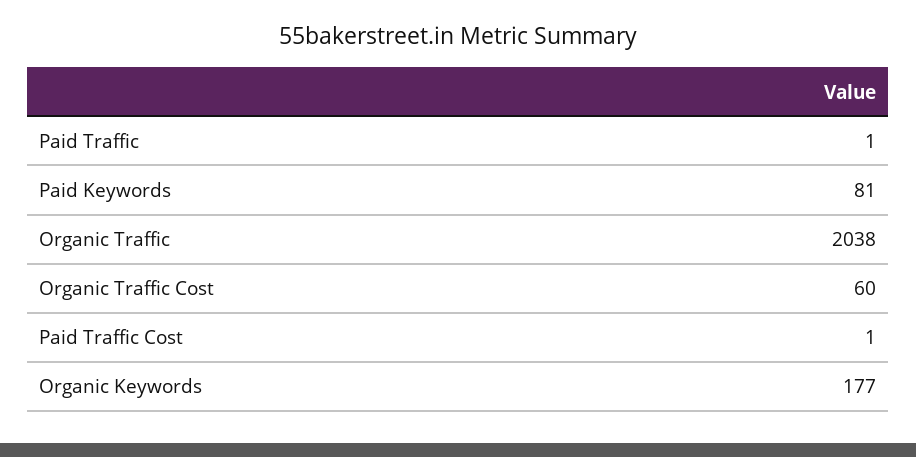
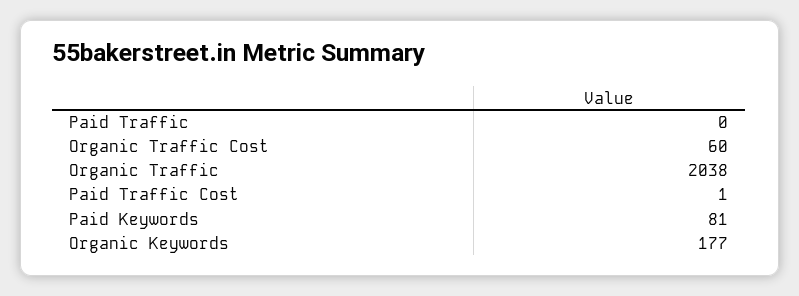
  {
-   "Paid Traffic": 1,
+   "Paid Traffic": 0,
    "Paid Keywords": 81,
    "Organic Traffic": 2038,
    "Organic Traffic Cost": 60,
    "Paid Traffic Cost": 1,
    "Organic Keywords": 177
  }

